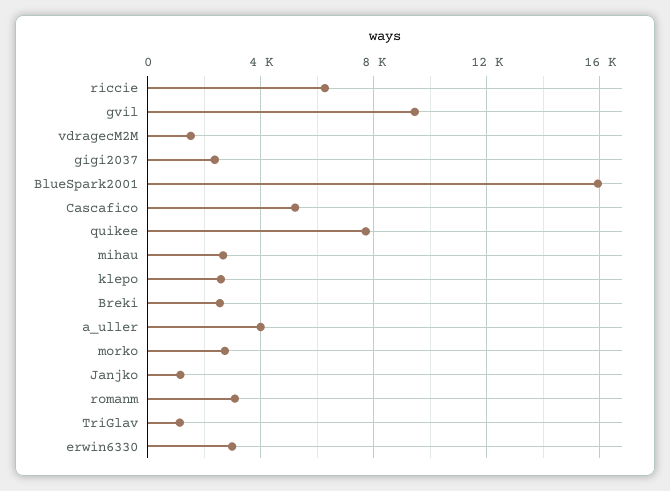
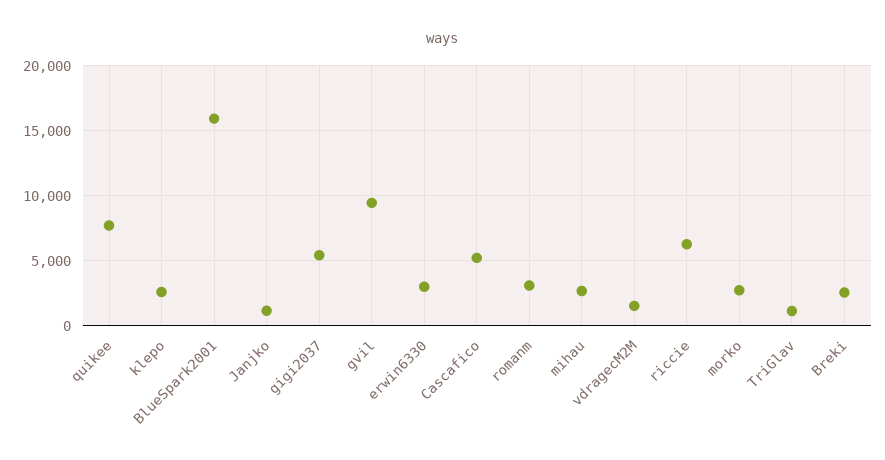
  {
    "riccie": 6500,
    "gvil": 9500,
    "vdragecM2M": 1500,
-   "gigi2037": 2500,
+   "gigi2037": 5500,
    "BlueSpark2001": 16000,
    "Cascafico": 5000,
    "quikee": 7500,
    "mihau": 2500,
    "klepo": 2500,
    "Breki": 2500,
-   "a_uller": 4000,
    "morko": 2500,
    "Janjko": 1000,
    "romanm": 3000,
    "TriGlav": 1000,
    "erwin6330": 3000
  }

